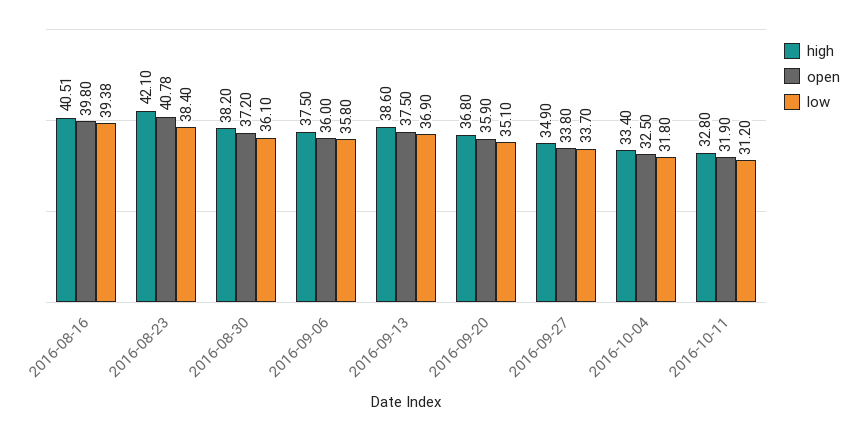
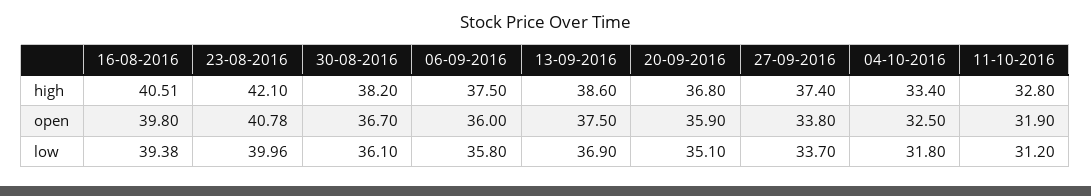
  {
    "high": {
      "2016-08-16": 40.51,
      "2016-08-23": 42.1,
      "2016-08-30": 38.2,
      "2016-09-06": 37.5,
      "2016-09-13": 38.6,
      "2016-09-20": 36.8,
-     "2016-09-27": 34.9,
+     "2016-09-27": 37.4,
      "2016-10-04": 33.4,
      "2016-10-11": 32.8
    },
    "open": {
      "2016-08-16": 39.8,
      "2016-08-23": 40.78,
-     "2016-08-30": 37.2,
+     "2016-08-30": 36.7,
      "2016-09-06": 36,
      "2016-09-13": 37.5,
      "2016-09-20": 35.9,
      "2016-09-27": 33.8,
      "2016-10-04": 32.5,
      "2016-10-11": 31.9
    },
    "low": {
      "2016-08-16": 39.38,
-     "2016-08-23": 38.4,
+     "2016-08-23": 39.96,
      "2016-08-30": 36.1,
      "2016-09-06": 35.8,
      "2016-09-13": 36.9,
      "2016-09-20": 35.1,
      "2016-09-27": 33.7,
      "2016-10-04": 31.8,
      "2016-10-11": 31.2
    }
  }

